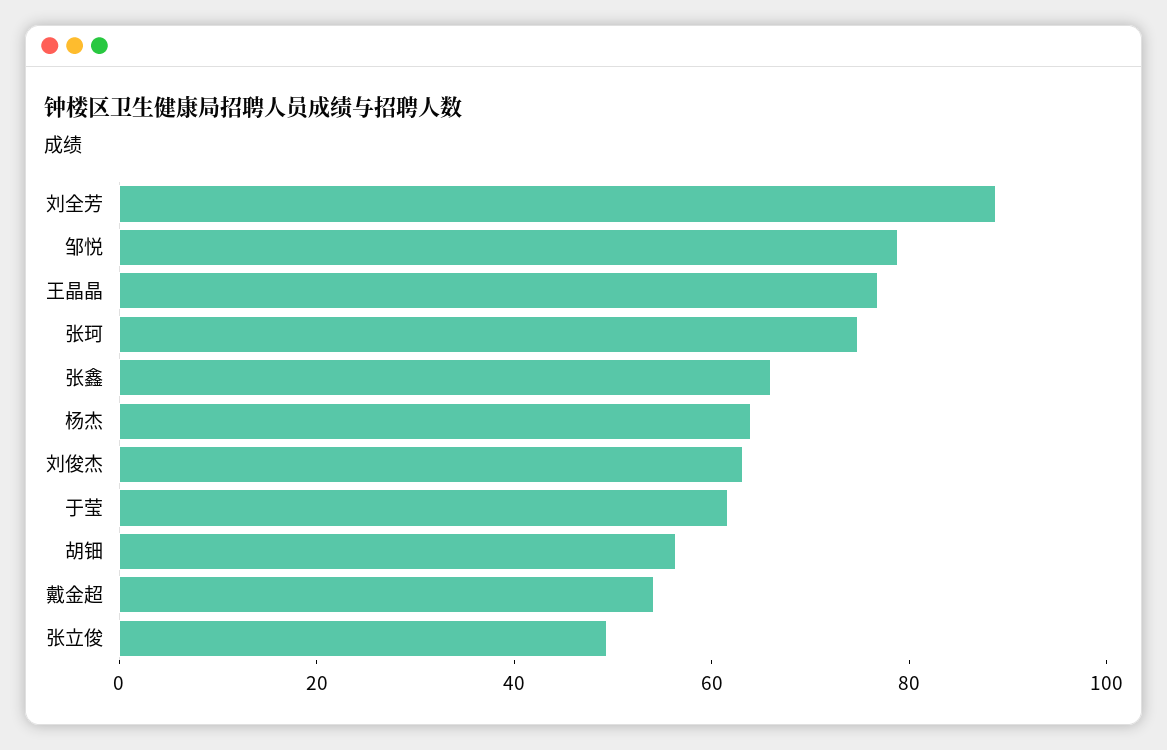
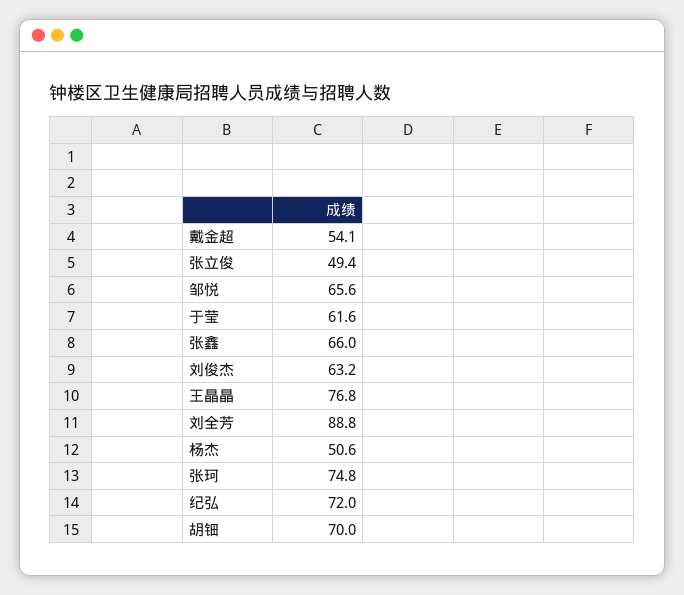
  {
    "刘全芳": 88.8,
-   "邹悦": 80,
+   "邹悦": 65.6,
    "王晶晶": 76.8,
    "张珂": 74.8,
    "张鑫": 66,
-   "杨杰": 65,
+   "杨杰": 50.6,
    "刘俊杰": 63.2,
    "于莹": 61.6,
-   "胡钿": 55,
+   "胡钿": 70,
    "戴金超": 54.1,
-   "张立俊": 49.4
+   "张立俊": 49.4,
+   "纪弘": 72
  }

